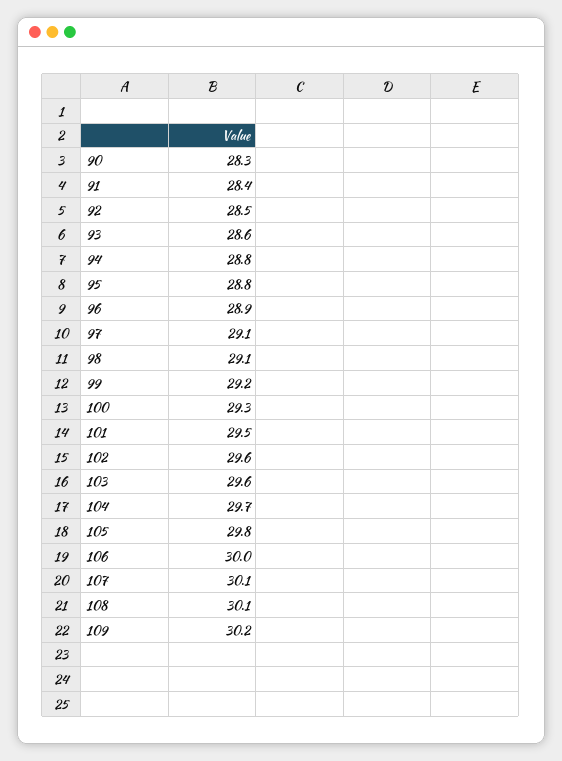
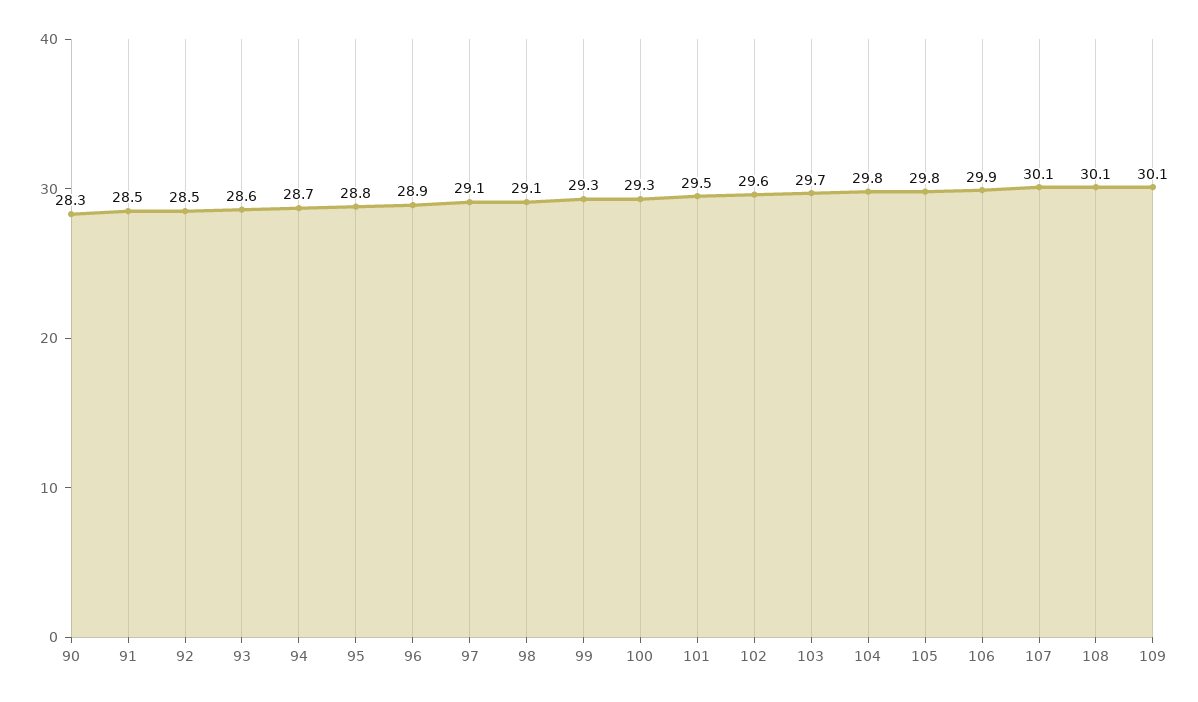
  {
    "90": 28.3,
-   "91": 28.4,
+   "91": 28.5,
    "92": 28.5,
    "93": 28.6,
-   "94": 28.8,
+   "94": 28.7,
    "95": 28.8,
    "96": 28.9,
    "97": 29.1,
    "98": 29.1,
-   "99": 29.2,
+   "99": 29.3,
    "100": 29.3,
    "101": 29.5,
    "102": 29.6,
-   "103": 29.6,
+   "103": 29.7,
-   "104": 29.7,
+   "104": 29.8,
    "105": 29.8,
-   "106": 30,
+   "106": 29.9,
    "107": 30.1,
    "108": 30.1,
-   "109": 30.2
+   "109": 30.1
  }

